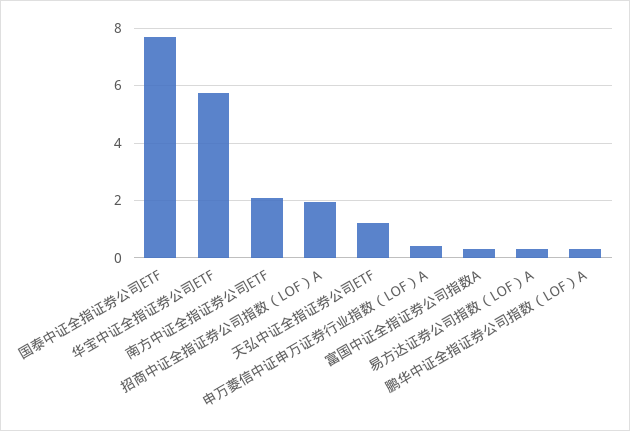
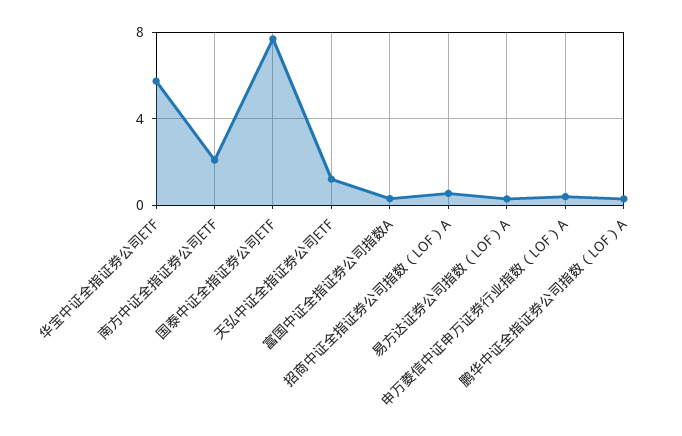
  {
    "国泰中证全指证券公司ETF": 7.75,
    "华宝中证全指证券公司ETF": 5.75,
    "南方中证全指证券公司ETF": 2,
-   "招商中证全指证券公司指数（LOF）A": 2,
+   "招商中证全指证券公司指数（LOF）A": 0.5,
    "天弘中证全指证券公司ETF": 1.25,
    "申万菱信中证申万证券行业指数（LOF）A": 0.5,
    "富国中证全指证券公司指数A": 0.25,
    "易方达证券公司指数（LOF）A": 0.25,
    "鹏华中证全指证券公司指数（LOF）A": 0.25
  }

